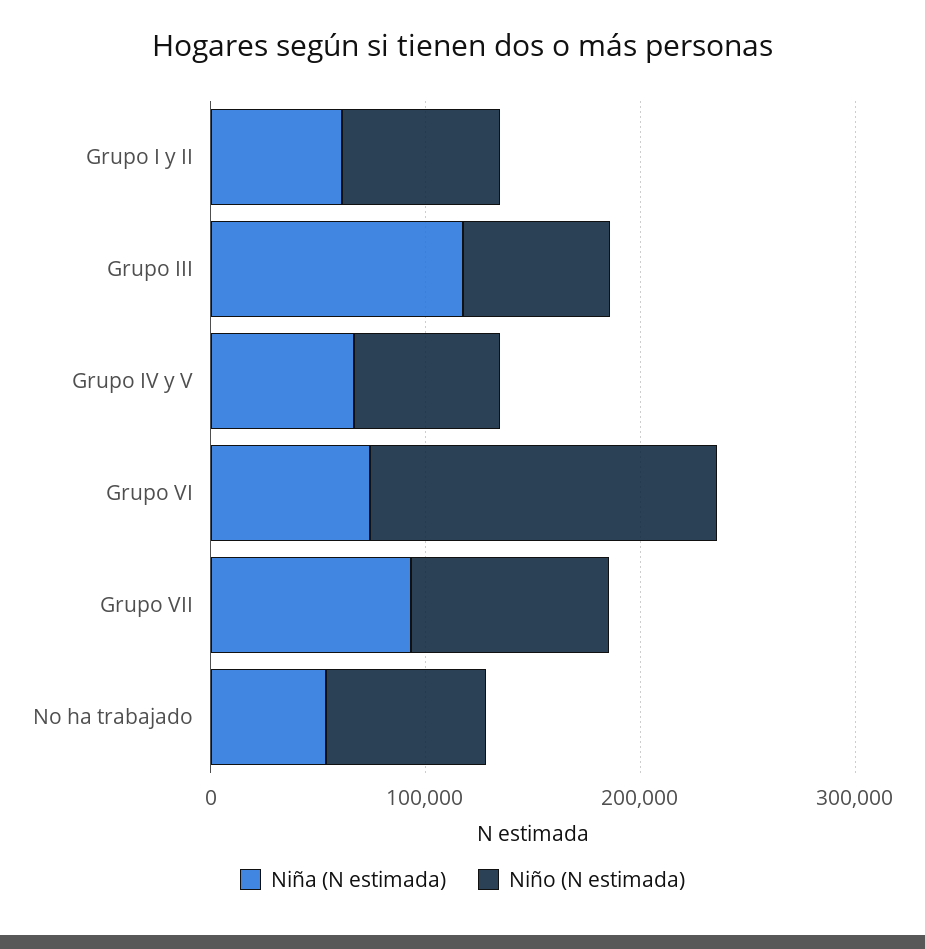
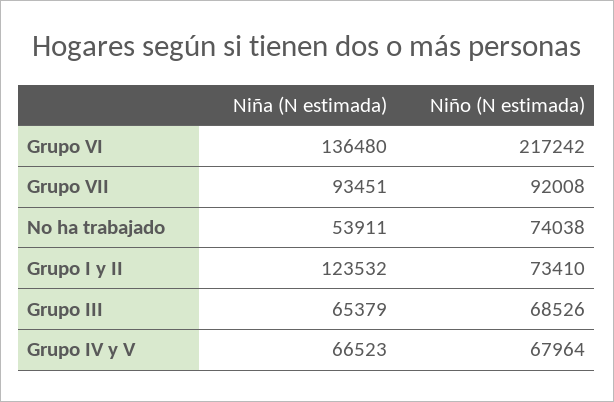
  {
    "Niña (N estimada)": {
-     "Grupo I y II": 60000,
+     "Grupo I y II": 123532,
-     "Grupo III": 120000,
+     "Grupo III": 65379,
      "Grupo IV y V": 66523,
-     "Grupo VI": 80000,
+     "Grupo VI": 136480,
      "Grupo VII": 93451,
      "No ha trabajado": 53911
    },
    "Niño (N estimada)": {
      "Grupo I y II": 73410,
      "Grupo III": 68526,
      "Grupo IV y V": 67964,
-     "Grupo VI": 160000,
+     "Grupo VI": 217242,
      "Grupo VII": 92008,
      "No ha trabajado": 74038
    }
  }

